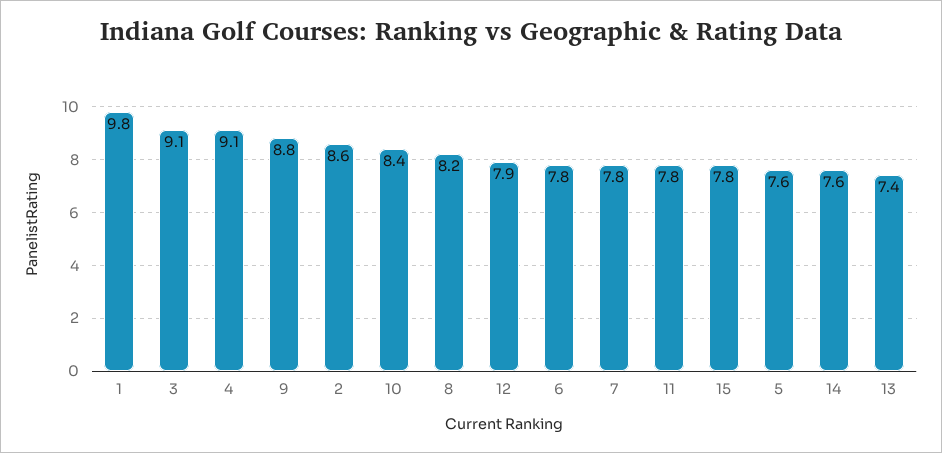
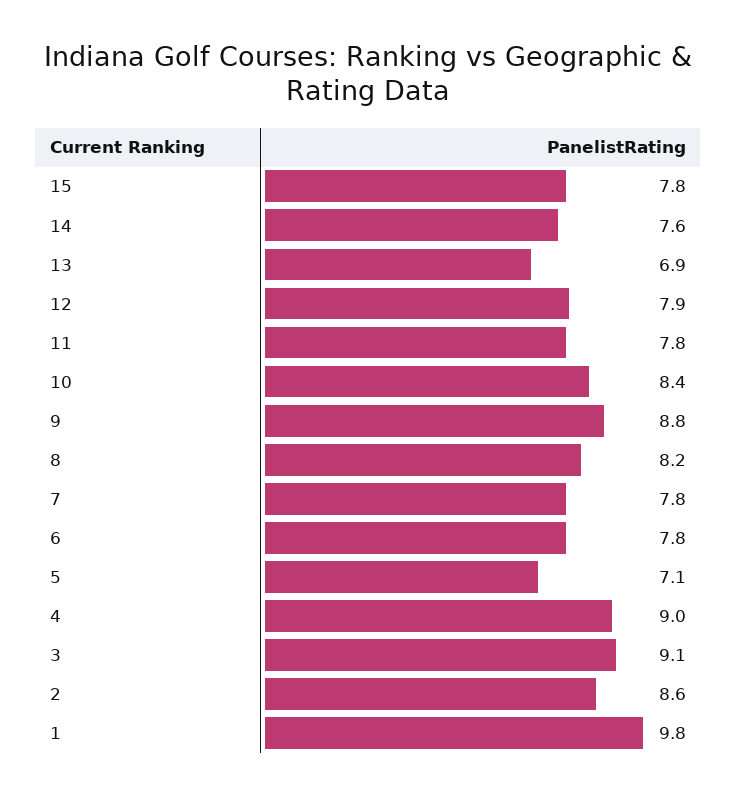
  {
    "1": 9.8,
    "3": 9.1,
-   "4": 9.1,
+   "4": 9,
    "9": 8.8,
    "2": 8.6,
    "10": 8.4,
    "8": 8.2,
    "12": 7.9,
    "6": 7.8,
    "7": 7.8,
    "11": 7.8,
    "15": 7.8,
-   "5": 7.6,
+   "5": 7.1,
    "14": 7.6,
-   "13": 7.4
+   "13": 6.9
  }

